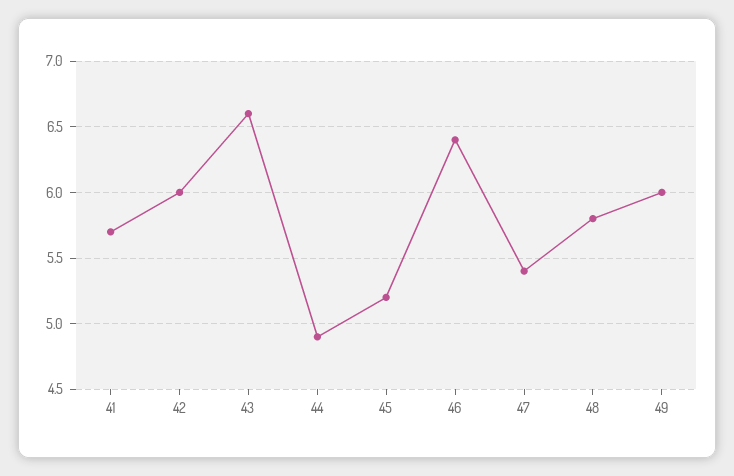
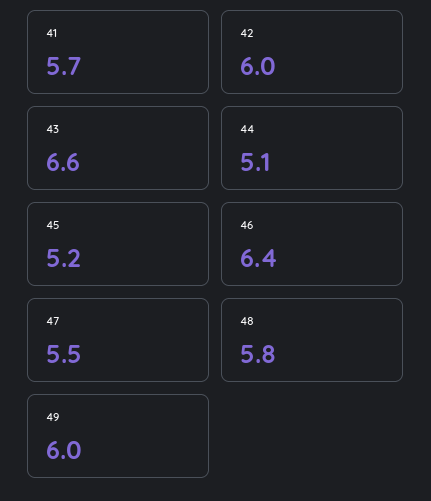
  {
    "41": 5.7,
    "42": 6,
    "43": 6.6,
-   "44": 4.9,
+   "44": 5.1,
    "45": 5.2,
    "46": 6.4,
-   "47": 5.4,
+   "47": 5.5,
    "48": 5.8,
    "49": 6
  }

